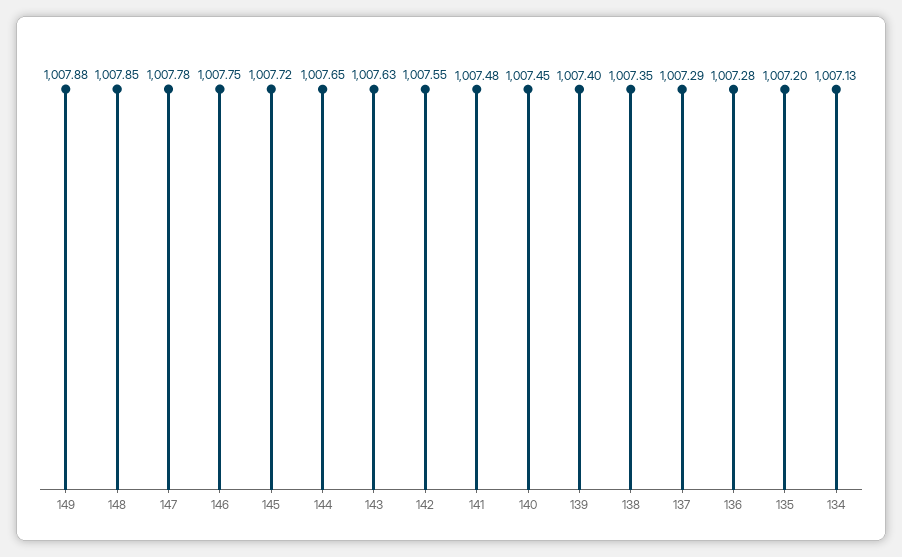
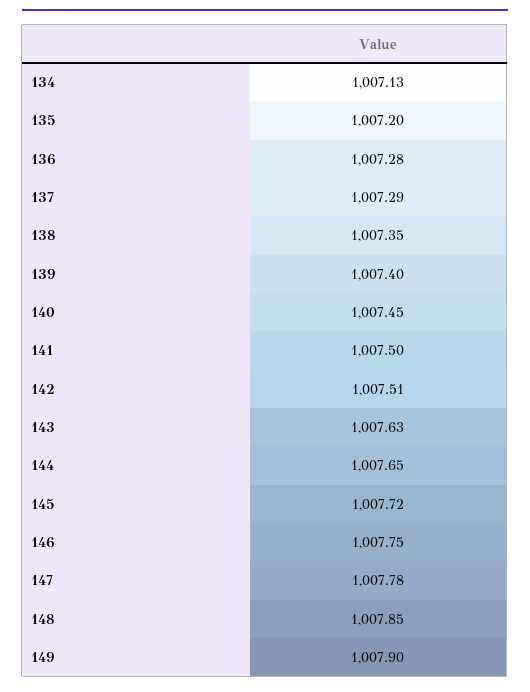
  {
-   "149": 1007.88,
+   "149": 1007.9,
    "148": 1007.85,
    "147": 1007.78,
    "146": 1007.75,
    "145": 1007.72,
    "144": 1007.65,
    "143": 1007.63,
-   "142": 1007.55,
+   "142": 1007.51,
-   "141": 1007.48,
+   "141": 1007.5,
    "140": 1007.45,
    "139": 1007.4,
    "138": 1007.35,
    "137": 1007.29,
    "136": 1007.28,
    "135": 1007.2,
    "134": 1007.13
  }

